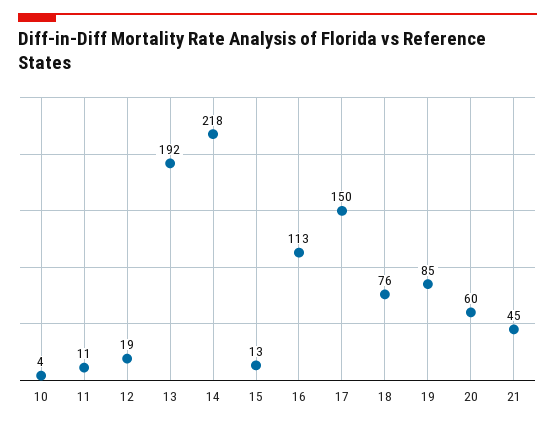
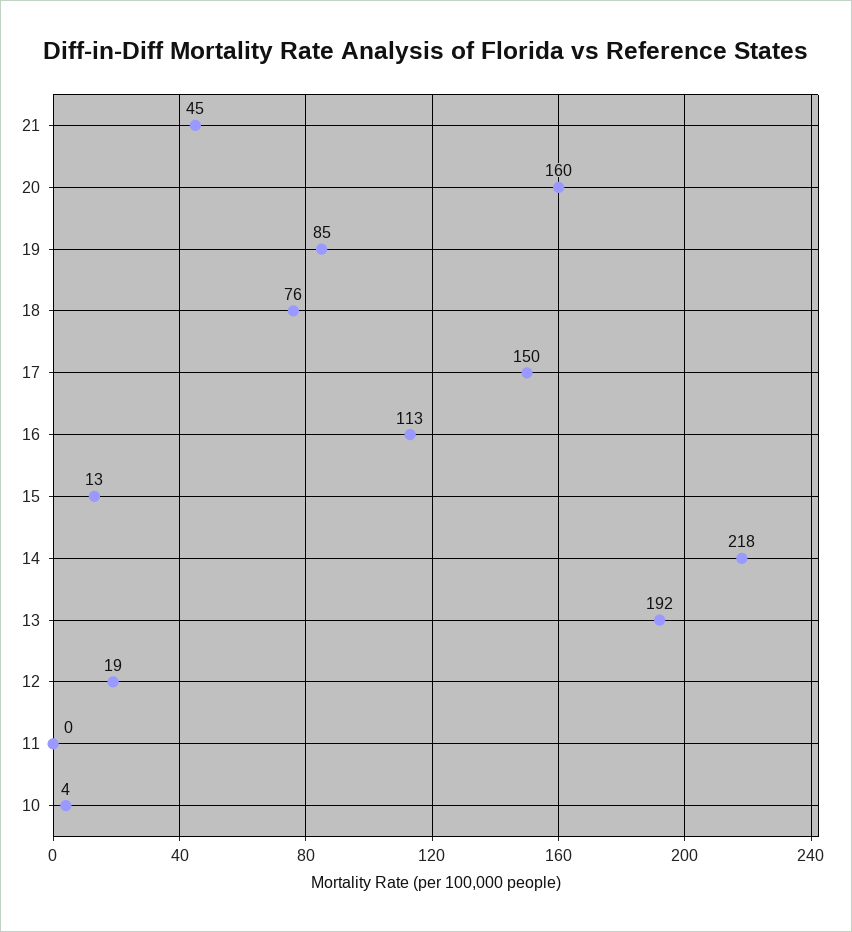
  {
    "10": 4,
-   "11": 11,
+   "11": 0,
    "12": 19,
    "13": 192,
    "14": 218,
    "15": 13,
    "16": 113,
    "17": 150,
    "18": 76,
    "19": 85,
-   "20": 60,
+   "20": 160,
    "21": 45
  }

